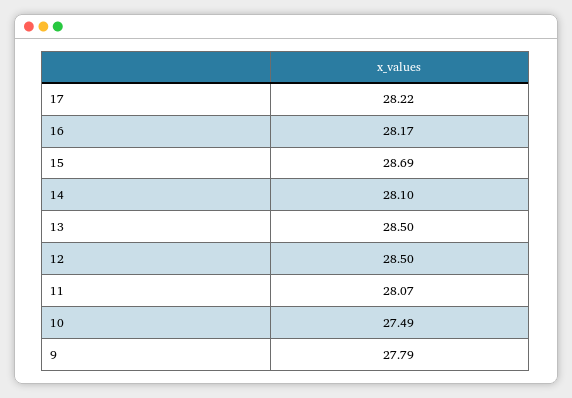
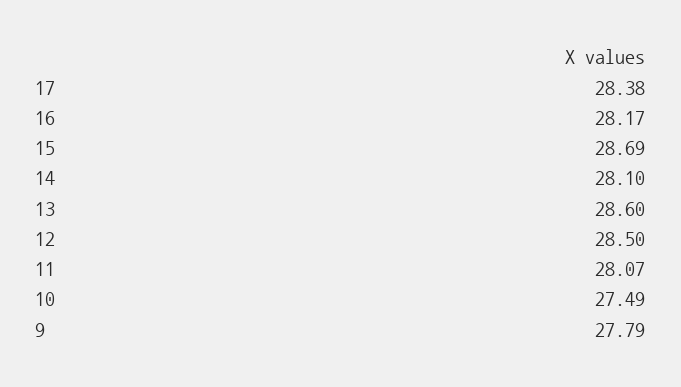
  {
-   "17": 28.22,
+   "17": 28.38,
    "16": 28.17,
    "15": 28.69,
    "14": 28.1,
-   "13": 28.5,
+   "13": 28.6,
    "12": 28.5,
    "11": 28.07,
    "10": 27.49,
    "9": 27.79
  }

